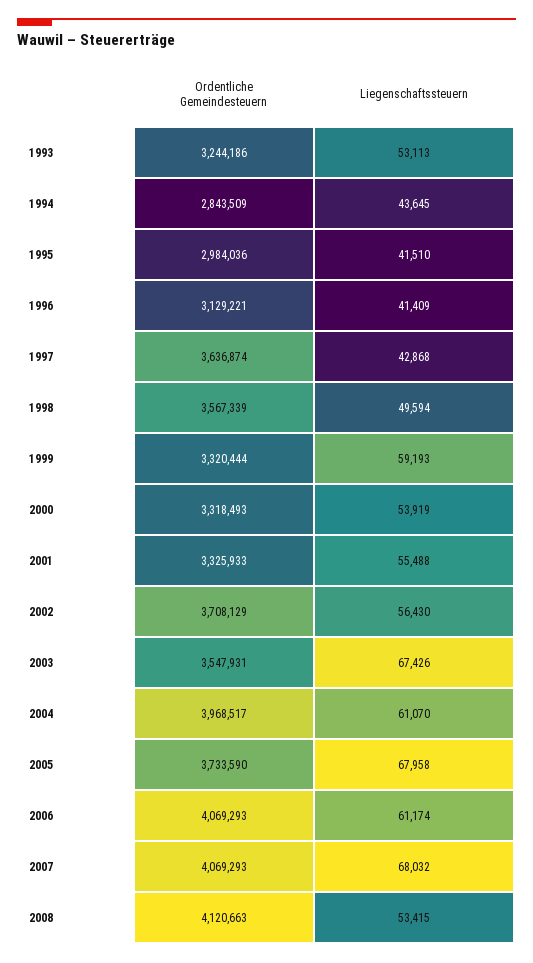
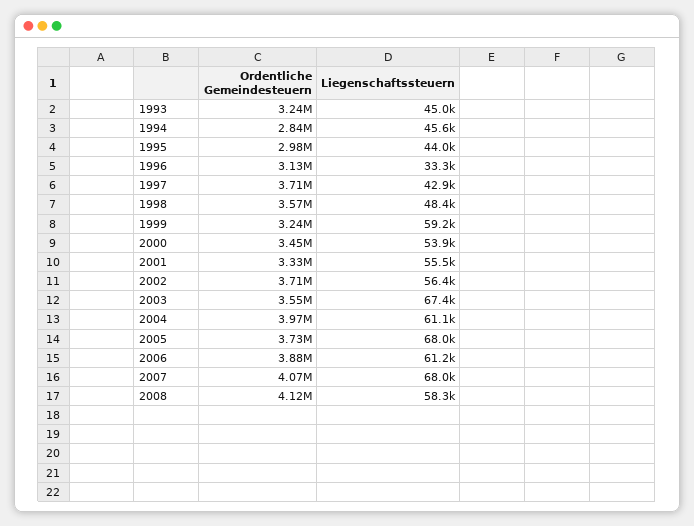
  {
    "Ordentliche Gemeindesteuern": {
      "1993": 3244186,
      "1994": 2843509,
      "1995": 2984036,
      "1996": 3129221,
-     "1997": 3636874,
+     "1997": 3710000,
      "1998": 3567339,
-     "1999": 3320444,
+     "1999": 3240000,
-     "2000": 3318493,
+     "2000": 3450000,
      "2001": 3325933,
      "2002": 3708129,
      "2003": 3547931,
      "2004": 3968517,
      "2005": 3733590,
-     "2006": 4069293,
+     "2006": 3880000,
      "2007": 4069293,
      "2008": 4120663
    },
    "Liegenschaftssteuern": {
-     "1993": 53113,
+     "1993": 45000,
-     "1994": 43645,
+     "1994": 45600,
-     "1995": 41510,
+     "1995": 44000,
-     "1996": 41409,
+     "1996": 33300,
      "1997": 42868,
-     "1998": 49594,
+     "1998": 48400,
      "1999": 59193,
      "2000": 53919,
      "2001": 55488,
      "2002": 56430,
      "2003": 67426,
      "2004": 61070,
      "2005": 67958,
      "2006": 61174,
      "2007": 68032,
-     "2008": 53415
+     "2008": 58300
    }
  }

